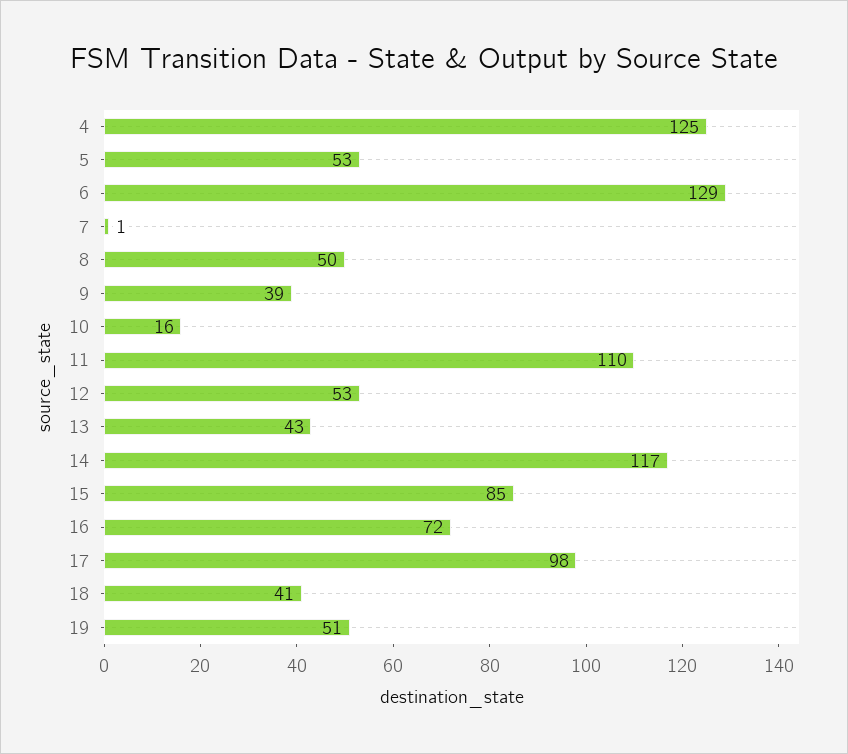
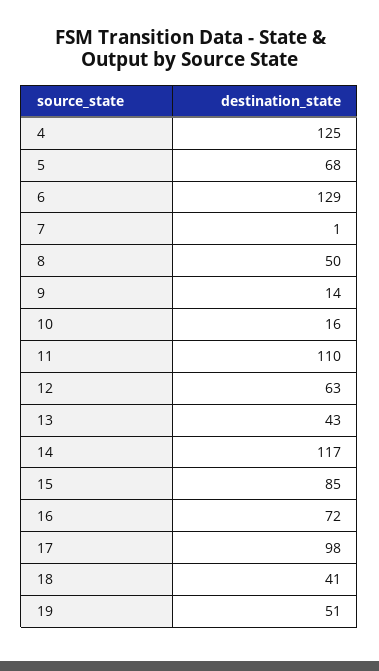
  {
    "4": 125,
-   "5": 53,
+   "5": 68,
    "6": 129,
    "7": 1,
    "8": 50,
-   "9": 39,
+   "9": 14,
    "10": 16,
    "11": 110,
-   "12": 53,
+   "12": 63,
    "13": 43,
    "14": 117,
    "15": 85,
    "16": 72,
    "17": 98,
    "18": 41,
    "19": 51
  }

